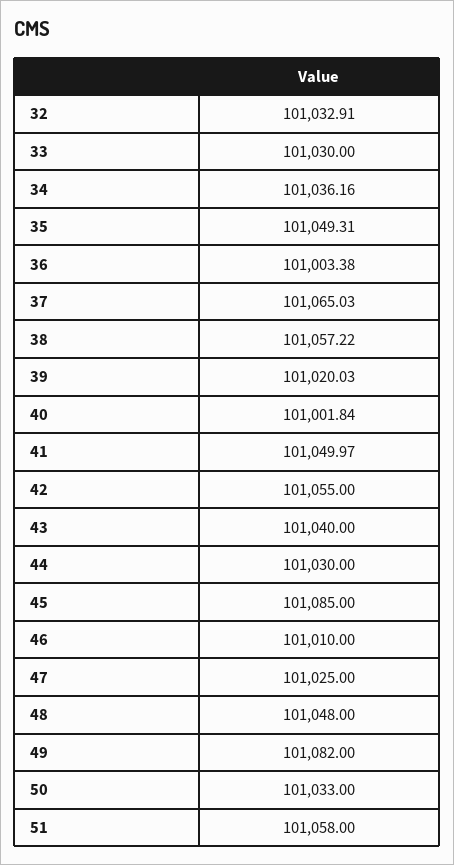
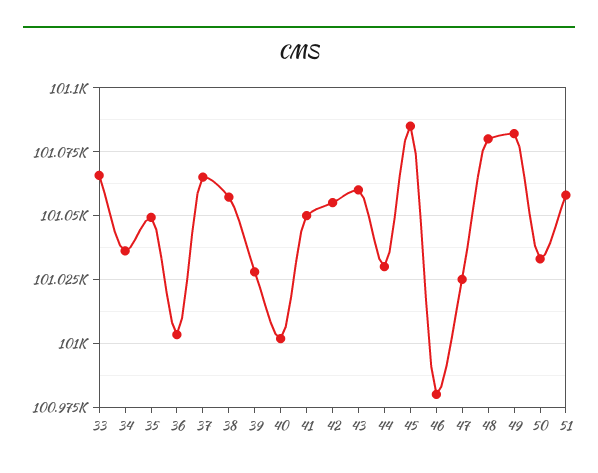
  {
-   "32": 101032.91,
-   "33": 101030,
+   "33": 101065,
    "34": 101036.16,
    "35": 101049.31,
    "36": 101003.38,
    "37": 101065.03,
    "38": 101057.22,
-   "39": 101020.03,
+   "39": 101027.5,
    "40": 101001.84,
    "41": 101049.97,
    "42": 101055,
-   "43": 101040,
+   "43": 101060,
    "44": 101030,
    "45": 101085,
-   "46": 101010,
+   "46": 100980,
    "47": 101025,
-   "48": 101048,
+   "48": 101080,
    "49": 101082,
    "50": 101033,
    "51": 101058
  }

